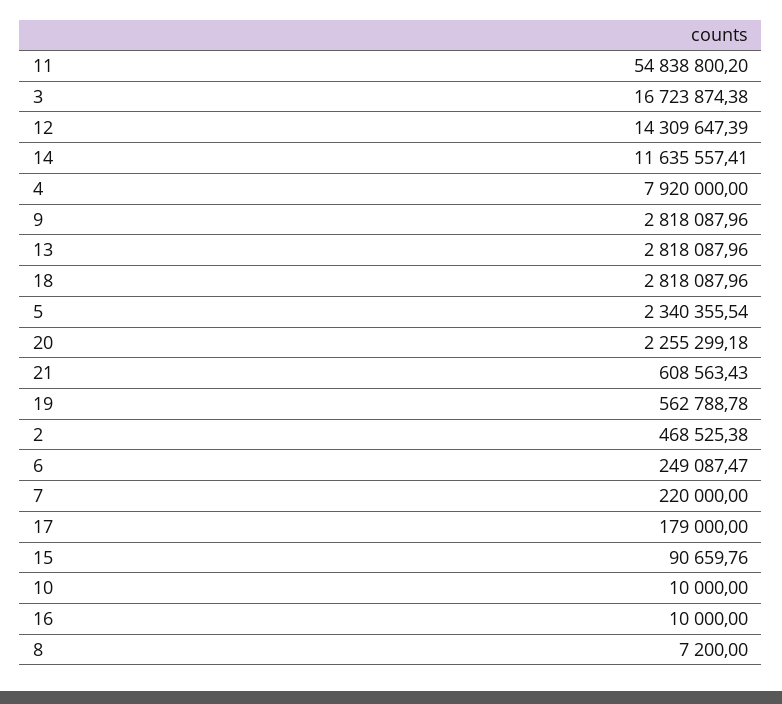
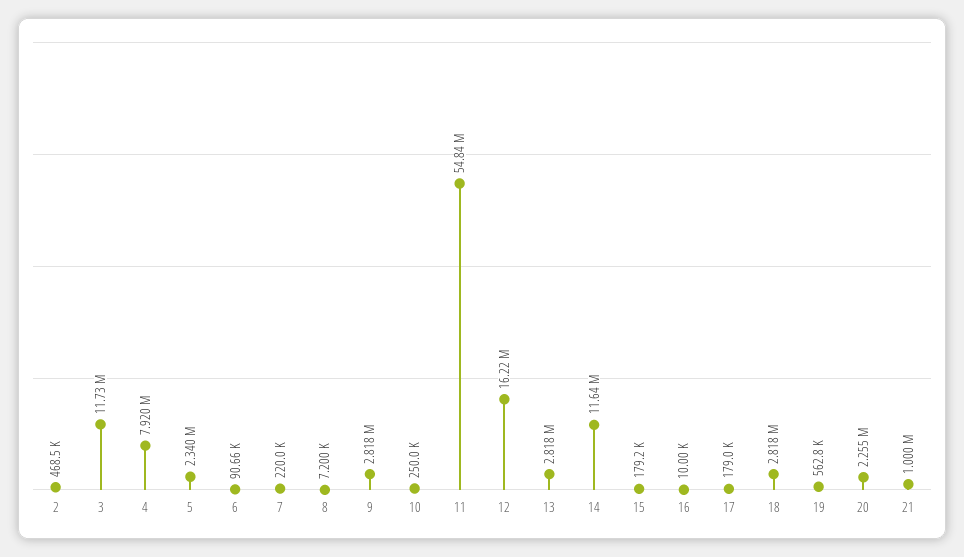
  {
    "11": 54838800.2,
-   "3": 16723874.38,
+   "3": 11730000,
-   "12": 14309647.39,
+   "12": 16220000,
    "14": 11635557.41,
    "4": 7920000,
    "9": 2818087.96,
    "13": 2818087.96,
    "18": 2818087.96,
    "5": 2340355.54,
    "20": 2255299.18,
-   "21": 608563.43,
+   "21": 1000000,
    "19": 562788.78,
    "2": 468525.38,
-   "6": 249087.47,
+   "6": 90660,
    "7": 220000,
    "17": 179000,
-   "15": 90659.76,
+   "15": 179200,
-   "10": 10000,
+   "10": 250000,
    "16": 10000,
    "8": 7200
  }

